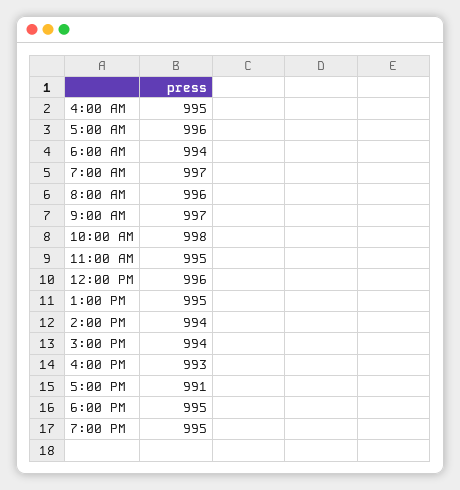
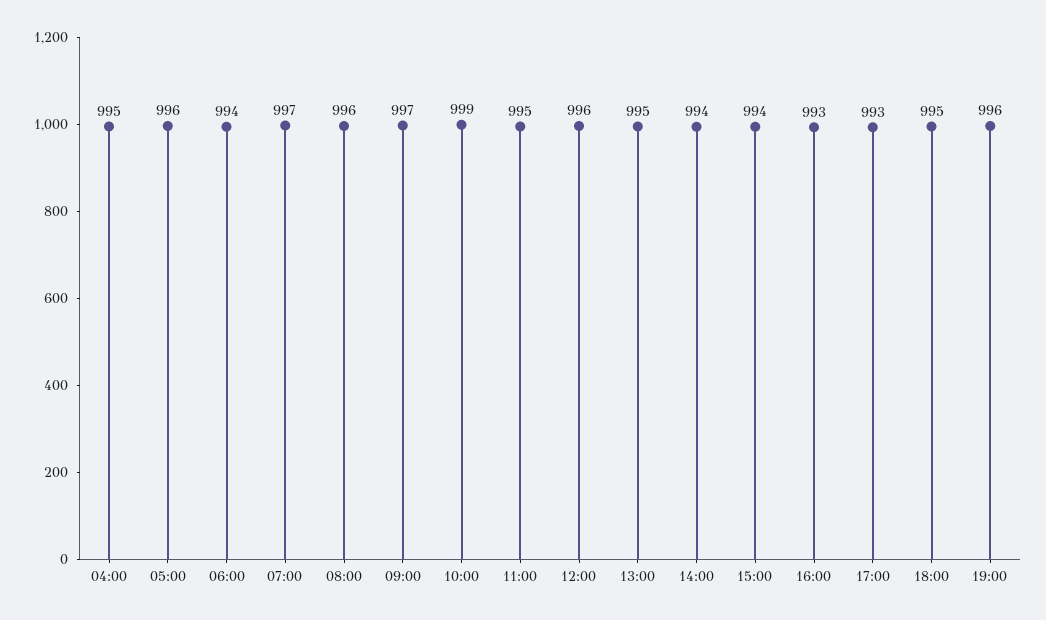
  {
    "4:00 AM": 995,
    "5:00 AM": 996,
    "6:00 AM": 994,
    "7:00 AM": 997,
    "8:00 AM": 996,
    "9:00 AM": 997,
-   "10:00 AM": 998,
+   "10:00 AM": 999,
    "11:00 AM": 995,
    "12:00 PM": 996,
    "1:00 PM": 995,
    "2:00 PM": 994,
    "3:00 PM": 994,
    "4:00 PM": 993,
-   "5:00 PM": 991,
+   "5:00 PM": 993,
    "6:00 PM": 995,
-   "7:00 PM": 995
+   "7:00 PM": 996
  }

